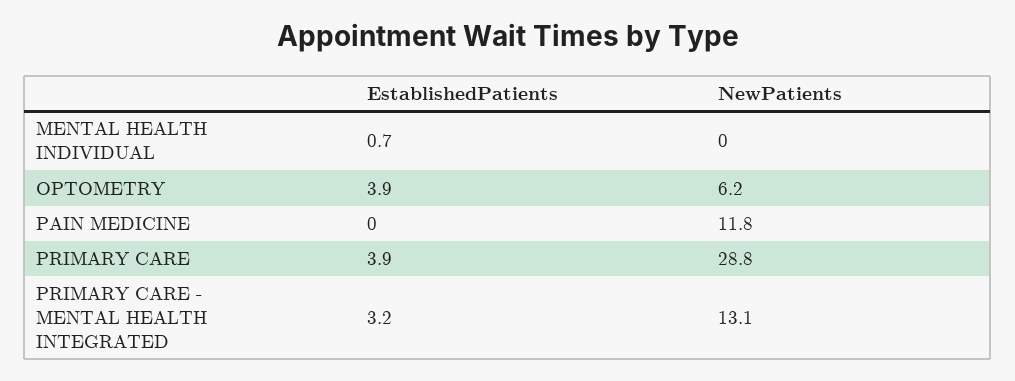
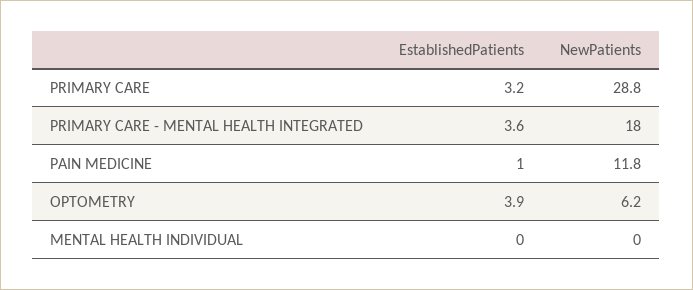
  {
    "EstablishedPatients": {
-     "MENTAL HEALTH INDIVIDUAL": 0.7,
+     "MENTAL HEALTH INDIVIDUAL": 0,
      "OPTOMETRY": 3.9,
-     "PAIN MEDICINE": 0,
+     "PAIN MEDICINE": 1,
-     "PRIMARY CARE": 3.9,
+     "PRIMARY CARE": 3.2,
-     "PRIMARY CARE - MENTAL HEALTH INTEGRATED": 3.2
+     "PRIMARY CARE - MENTAL HEALTH INTEGRATED": 3.6
    },
    "NewPatients": {
      "MENTAL HEALTH INDIVIDUAL": 0,
      "OPTOMETRY": 6.2,
      "PAIN MEDICINE": 11.8,
      "PRIMARY CARE": 28.8,
-     "PRIMARY CARE - MENTAL HEALTH INTEGRATED": 13.1
+     "PRIMARY CARE - MENTAL HEALTH INTEGRATED": 18
    }
  }

